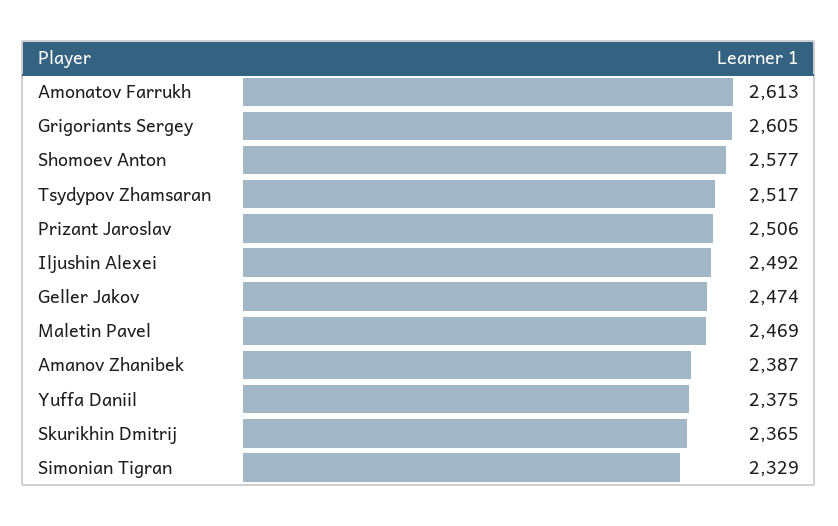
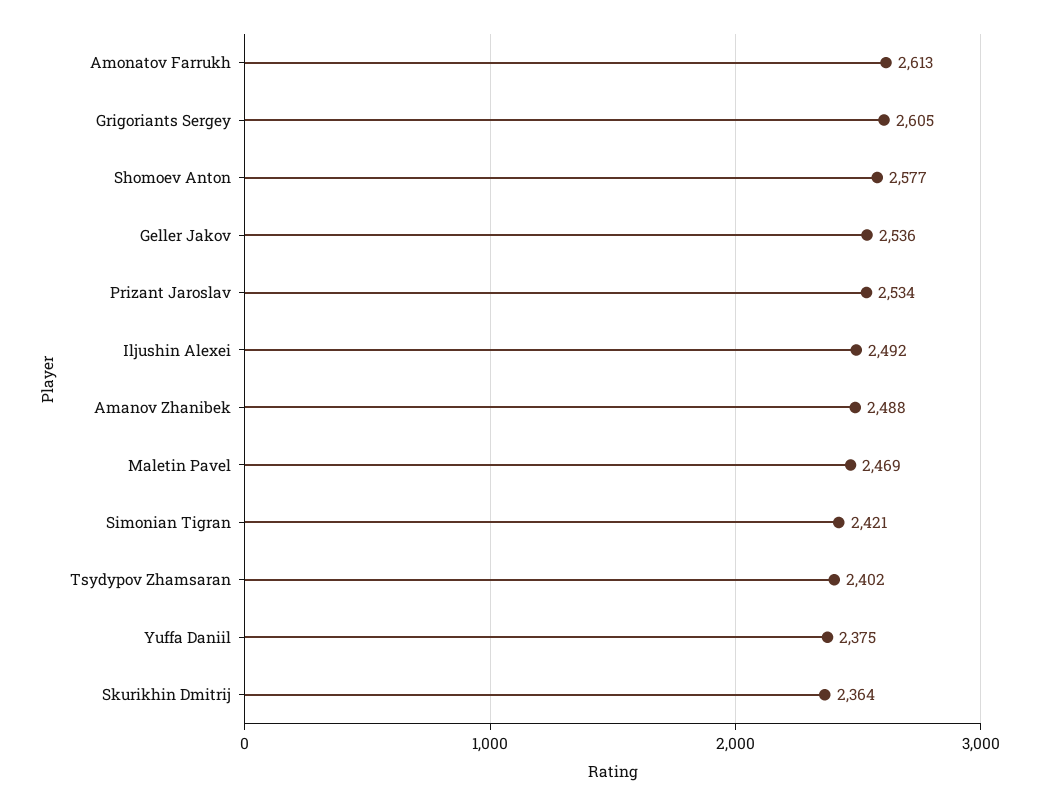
  {
    "Amonatov Farrukh": 2613,
    "Grigoriants Sergey": 2605,
    "Shomoev Anton": 2577,
-   "Tsydypov Zhamsaran": 2517,
+   "Tsydypov Zhamsaran": 2402,
-   "Prizant Jaroslav": 2506,
+   "Prizant Jaroslav": 2534,
    "Iljushin Alexei": 2492,
-   "Geller Jakov": 2474,
+   "Geller Jakov": 2536,
    "Maletin Pavel": 2469,
-   "Amanov Zhanibek": 2387,
+   "Amanov Zhanibek": 2488,
    "Yuffa Daniil": 2375,
-   "Skurikhin Dmitrij": 2365,
+   "Skurikhin Dmitrij": 2364,
-   "Simonian Tigran": 2329
+   "Simonian Tigran": 2421
  }

